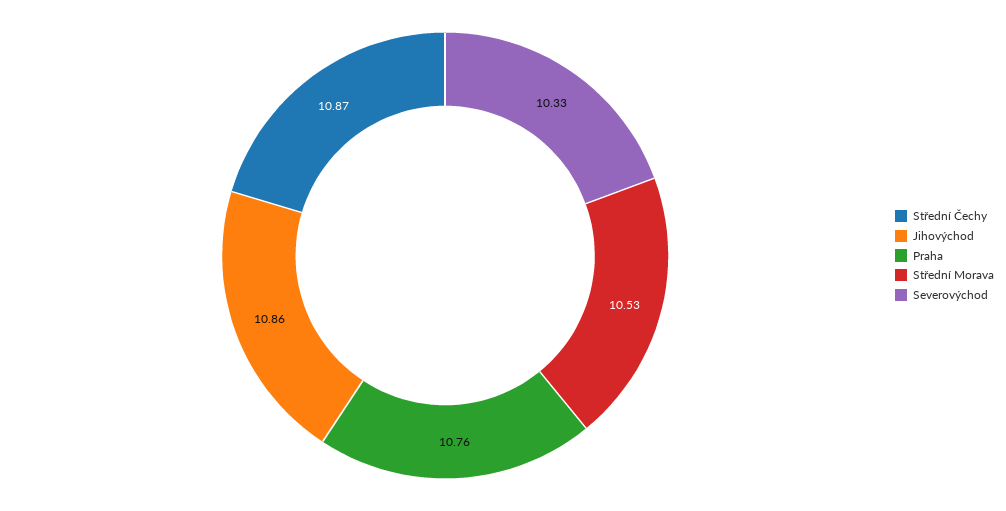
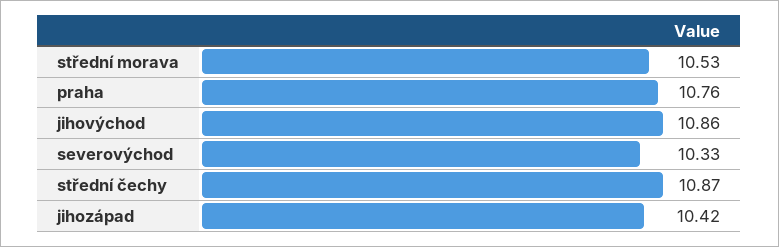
  {
    "Střední Čechy": 10.87,
    "Jihovýchod": 10.86,
    "Praha": 10.76,
    "Střední Morava": 10.53,
-   "Severovýchod": 10.33
+   "Severovýchod": 10.33,
+   "jihozápad": 10.42
  }

